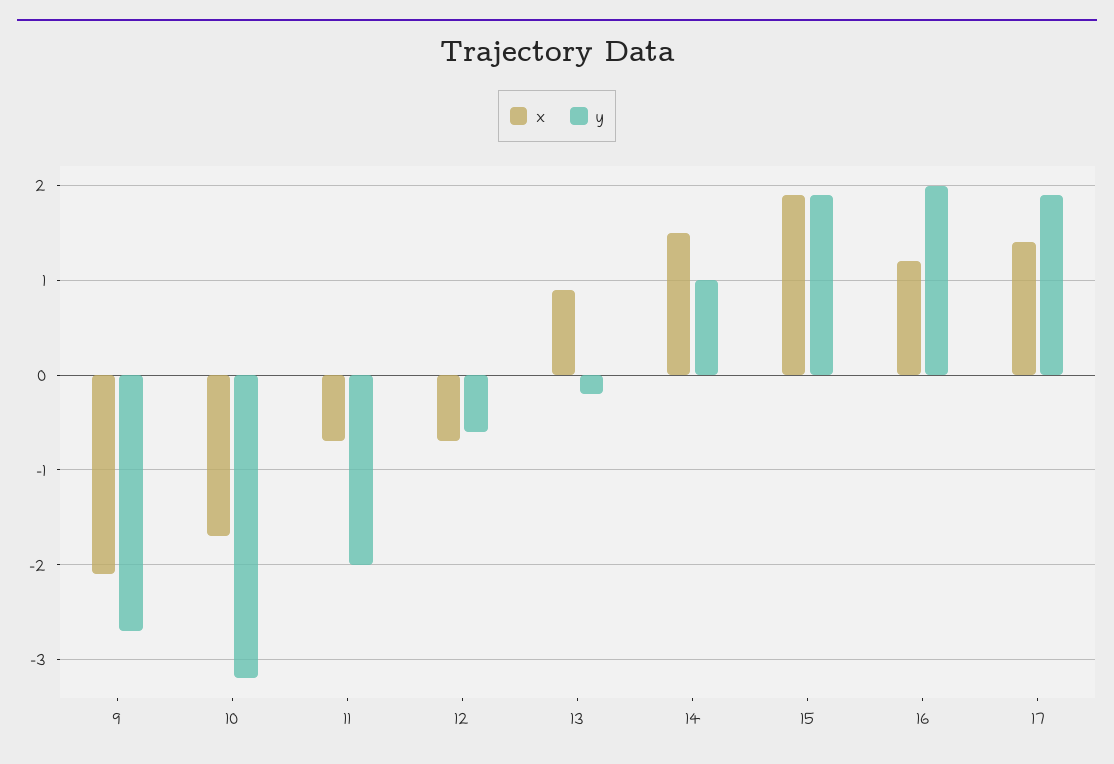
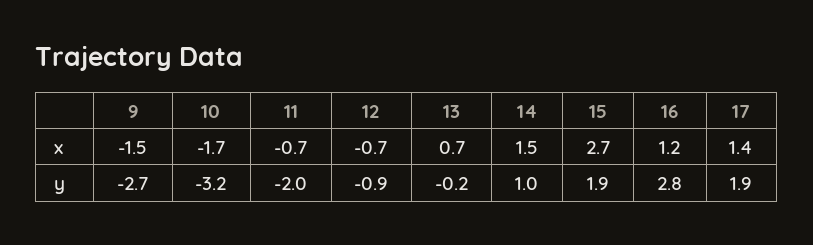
  {
    "x": {
-     "9": -2.1,
+     "9": -1.5,
      "10": -1.7,
      "11": -0.7,
      "12": -0.7,
-     "13": 0.9,
+     "13": 0.7,
      "14": 1.5,
-     "15": 1.9,
+     "15": 2.7,
      "16": 1.2,
      "17": 1.4
    },
    "y": {
      "9": -2.7,
      "10": -3.2,
      "11": -2,
-     "12": -0.6,
+     "12": -0.9,
      "13": -0.2,
      "14": 1,
      "15": 1.9,
-     "16": 2,
+     "16": 2.8,
      "17": 1.9
    }
  }

